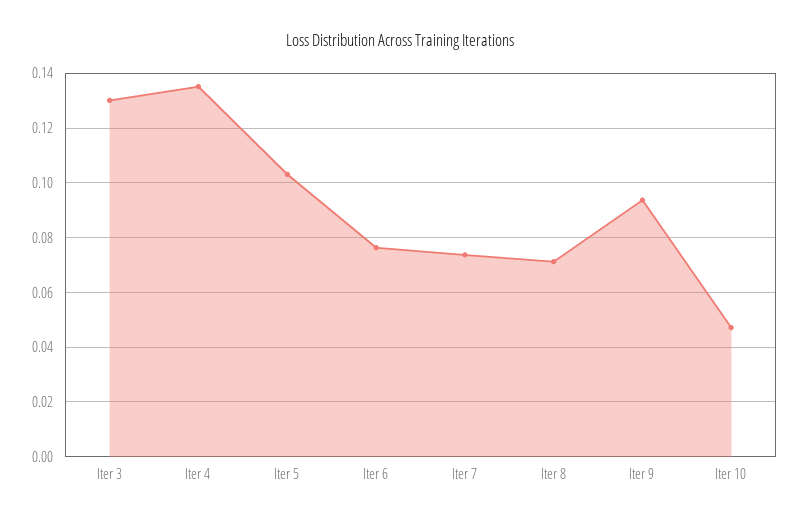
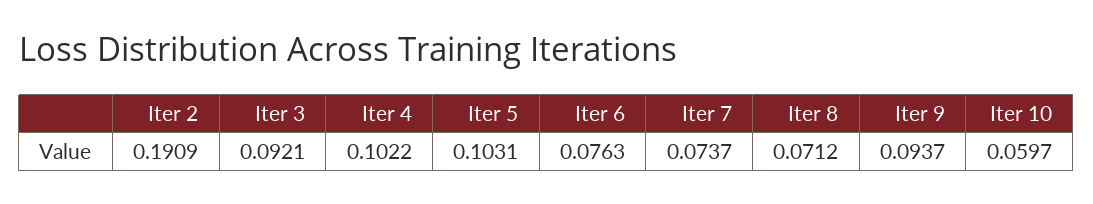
  {
-   "Iter 3": 0.13,
+   "Iter 3": 0.0921,
-   "Iter 4": 0.135,
+   "Iter 4": 0.1022,
    "Iter 5": 0.1031,
    "Iter 6": 0.0763,
    "Iter 7": 0.0737,
    "Iter 8": 0.0712,
    "Iter 9": 0.0937,
-   "Iter 10": 0.0475
+   "Iter 10": 0.0597,
+   "Iter 2": 0.1909
  }

